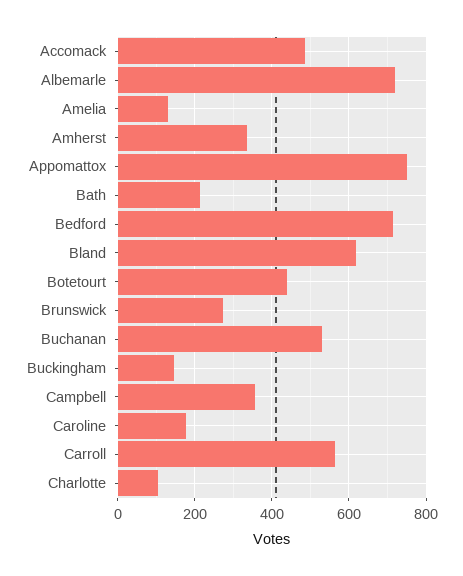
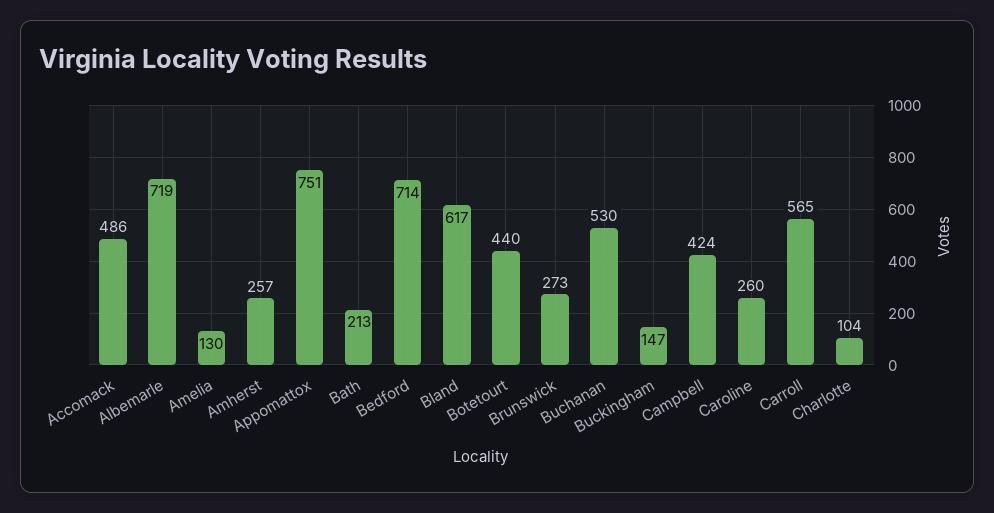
  {
    "Accomack": 486,
    "Albemarle": 719,
    "Amelia": 130,
-   "Amherst": 340,
+   "Amherst": 257,
    "Appomattox": 751,
    "Bath": 213,
    "Bedford": 714,
    "Bland": 617,
    "Botetourt": 440,
    "Brunswick": 273,
    "Buchanan": 530,
    "Buckingham": 147,
-   "Campbell": 360,
+   "Campbell": 424,
-   "Caroline": 180,
+   "Caroline": 260,
    "Carroll": 565,
    "Charlotte": 104
  }

